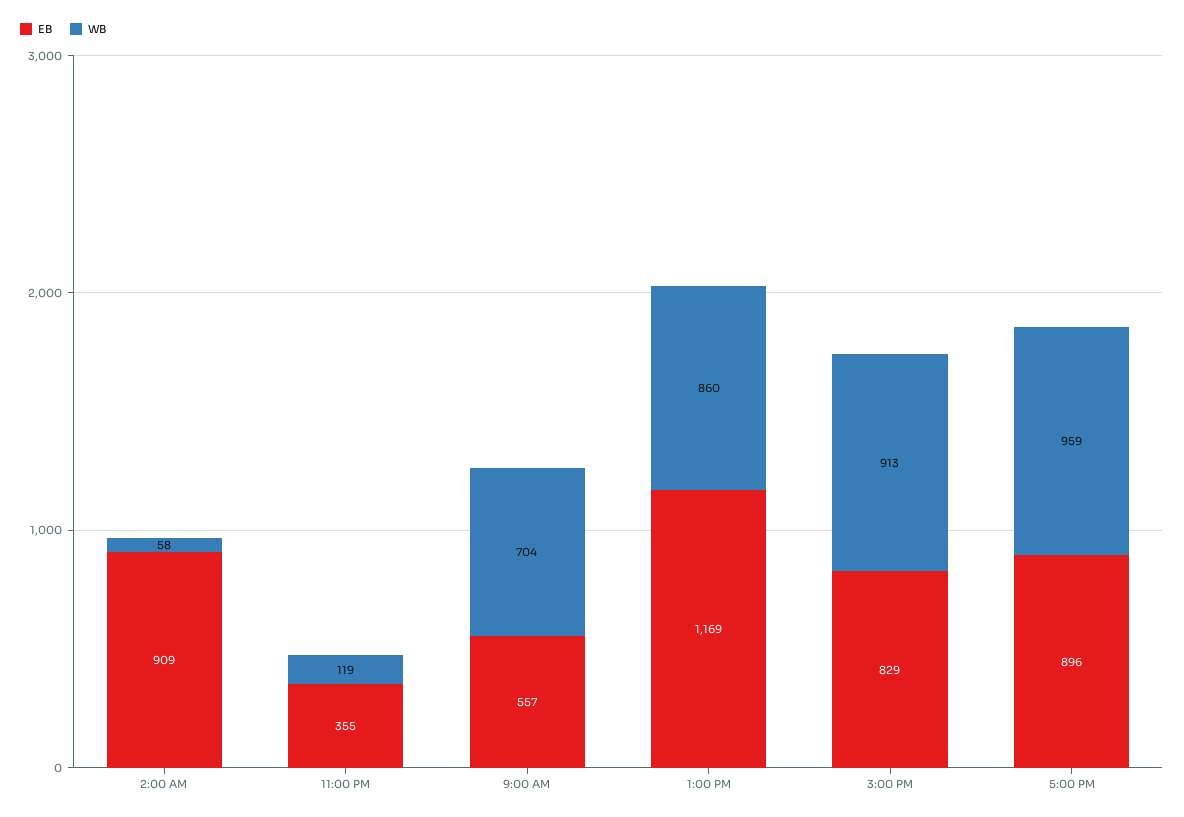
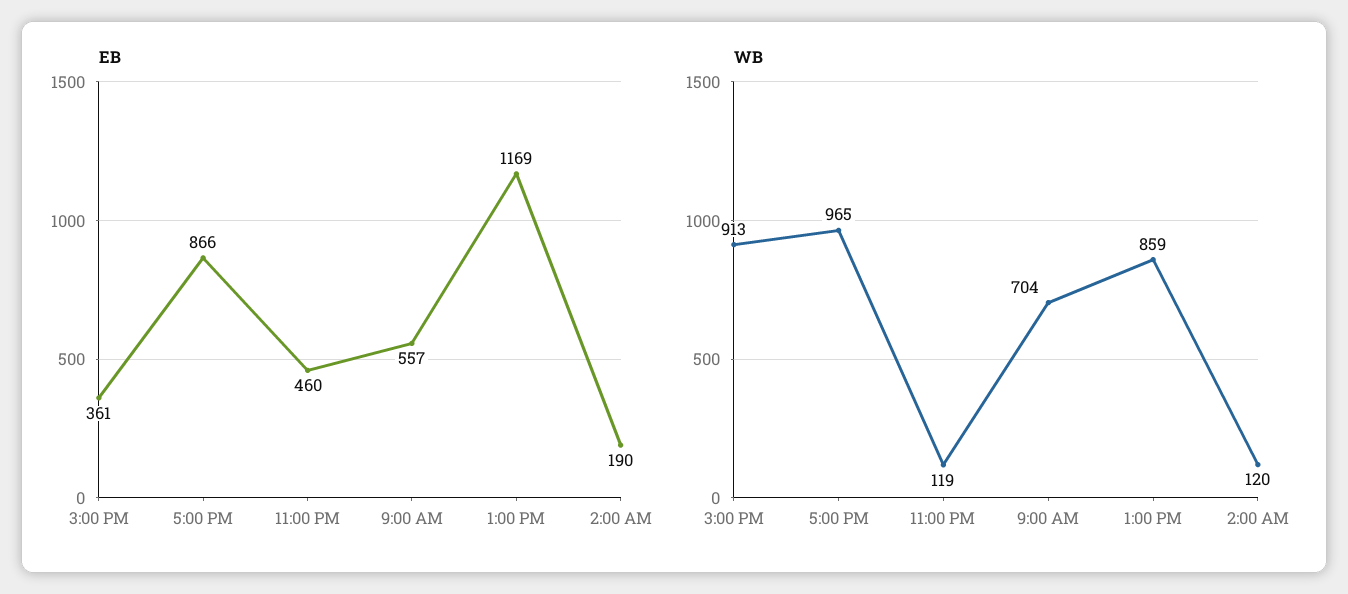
  {
    "EB": {
-     "2:00 AM": 909,
+     "2:00 AM": 190,
-     "11:00 PM": 355,
+     "11:00 PM": 460,
      "9:00 AM": 557,
      "1:00 PM": 1169,
-     "3:00 PM": 829,
+     "3:00 PM": 361,
-     "5:00 PM": 896
+     "5:00 PM": 866
    },
    "WB": {
-     "2:00 AM": 58,
+     "2:00 AM": 120,
      "11:00 PM": 119,
      "9:00 AM": 704,
-     "1:00 PM": 860,
+     "1:00 PM": 859,
      "3:00 PM": 913,
-     "5:00 PM": 959
+     "5:00 PM": 965
    }
  }

